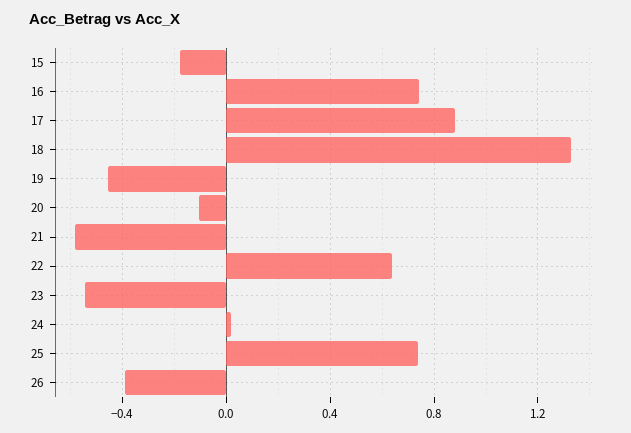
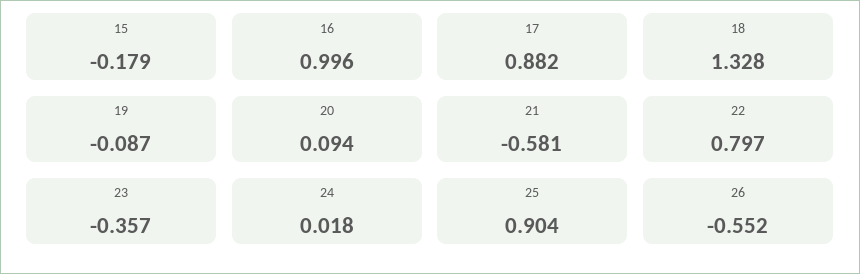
  {
    "15": -0.179,
-   "16": 0.75,
+   "16": 0.996,
    "17": 0.882,
    "18": 1.328,
-   "19": -0.45,
+   "19": -0.087,
-   "20": -0.1,
+   "20": 0.094,
    "21": -0.581,
-   "22": 0.65,
+   "22": 0.797,
-   "23": -0.55,
+   "23": -0.357,
    "24": 0.018,
-   "25": 0.75,
+   "25": 0.904,
-   "26": -0.4
+   "26": -0.552
  }

